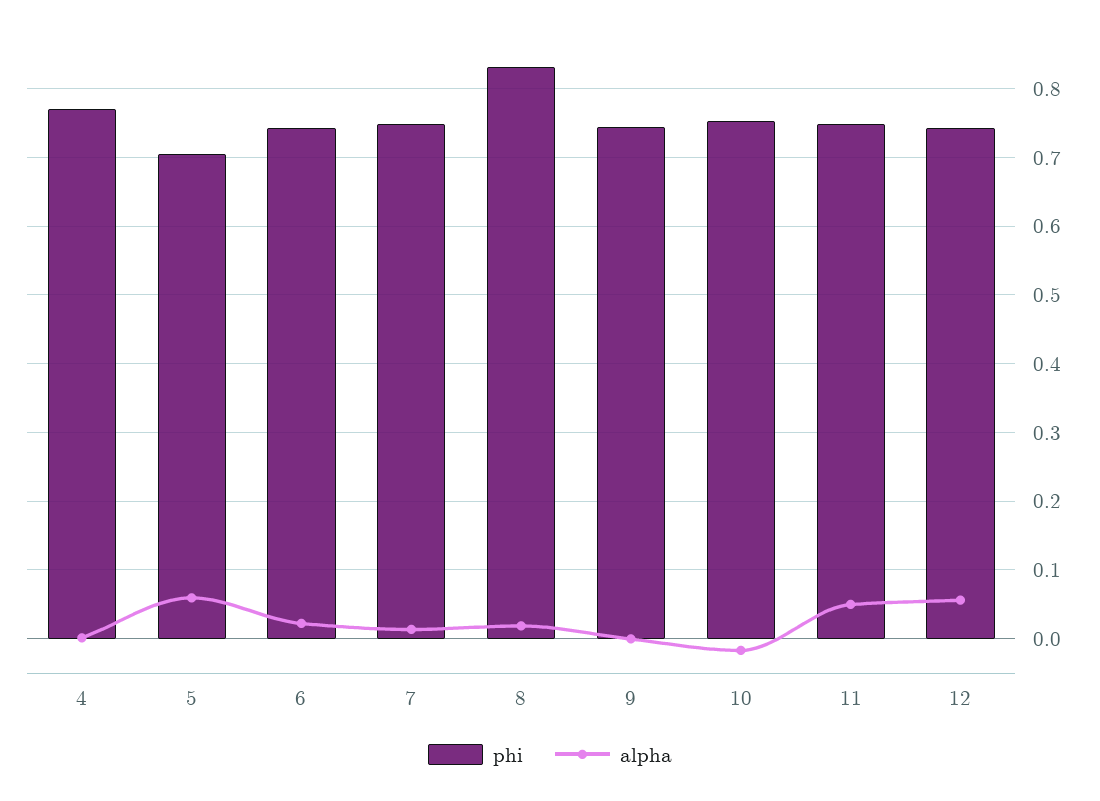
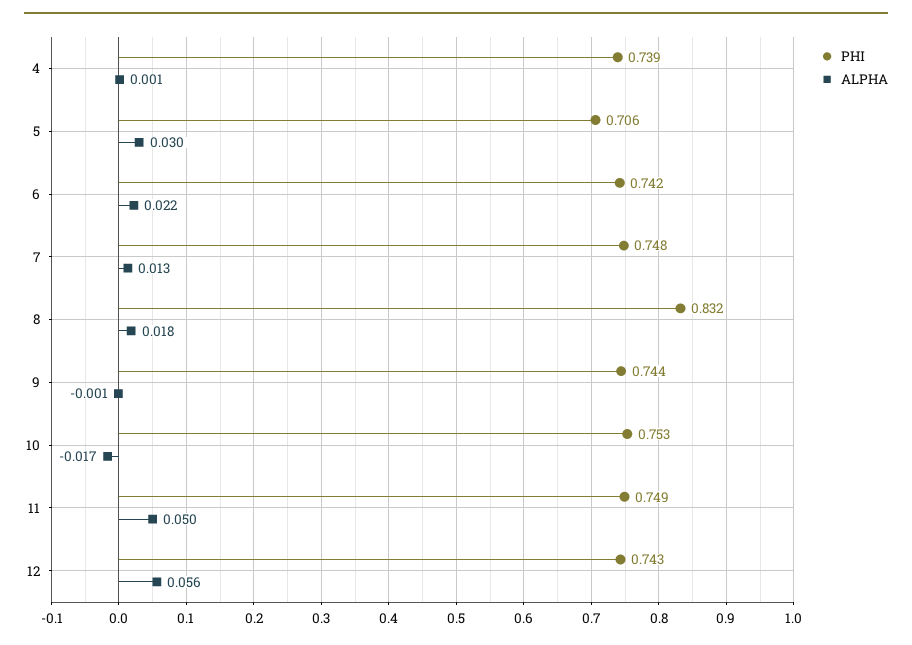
  {
    "phi": {
-     "4": 0.77,
+     "4": 0.739,
      "5": 0.706,
      "6": 0.742,
      "7": 0.748,
      "8": 0.832,
      "9": 0.744,
      "10": 0.753,
      "11": 0.749,
      "12": 0.743
    },
    "alpha": {
      "4": 0.001,
-     "5": 0.06,
+     "5": 0.03,
      "6": 0.022,
      "7": 0.013,
      "8": 0.018,
      "9": -0.001,
      "10": -0.017,
      "11": 0.05,
      "12": 0.056
    }
  }

